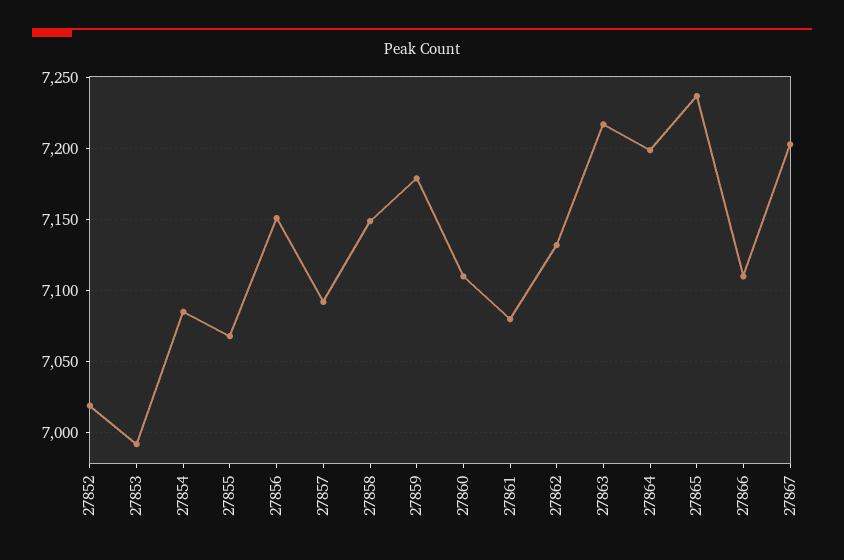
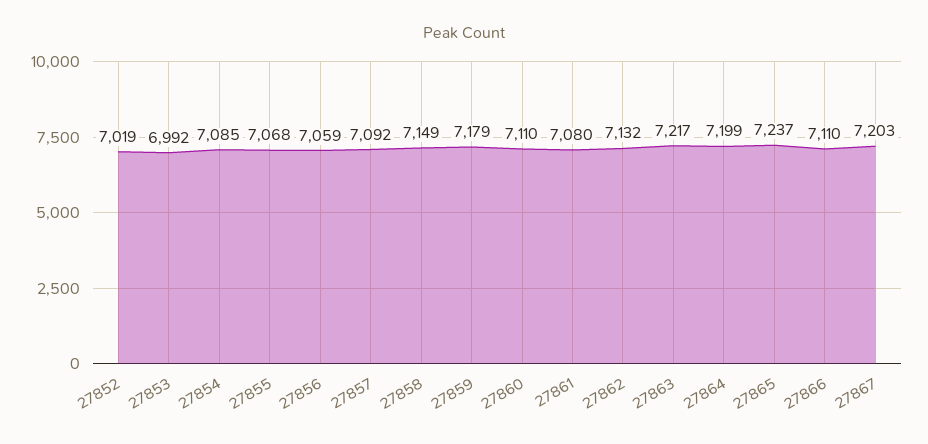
  {
    "27852": 7019,
    "27853": 6992,
    "27854": 7085,
    "27855": 7068,
-   "27856": 7150,
+   "27856": 7059,
    "27857": 7092,
    "27858": 7149,
    "27859": 7179,
    "27860": 7110,
    "27861": 7080,
    "27862": 7132,
    "27863": 7217,
    "27864": 7199,
    "27865": 7237,
    "27866": 7110,
    "27867": 7203
  }

